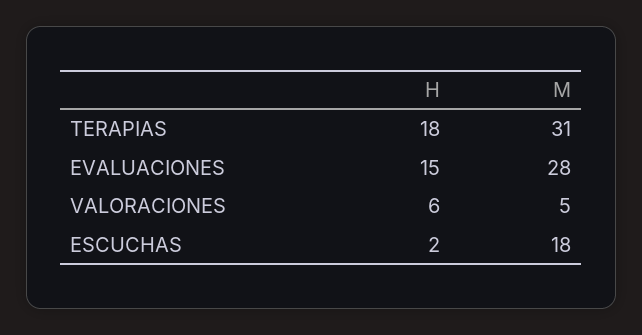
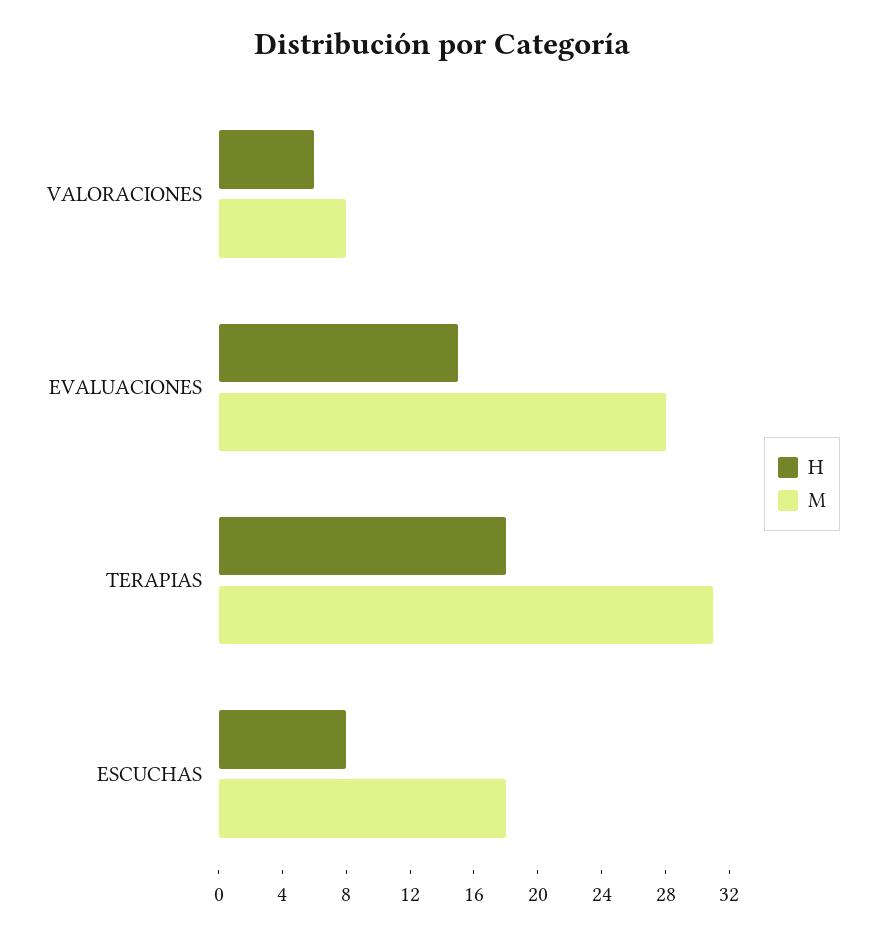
  {
    "H": {
      "TERAPIAS": 18,
      "EVALUACIONES": 15,
      "VALORACIONES": 6,
-     "ESCUCHAS": 2
+     "ESCUCHAS": 8
    },
    "M": {
      "TERAPIAS": 31,
      "EVALUACIONES": 28,
-     "VALORACIONES": 5,
+     "VALORACIONES": 8,
      "ESCUCHAS": 18
    }
  }

